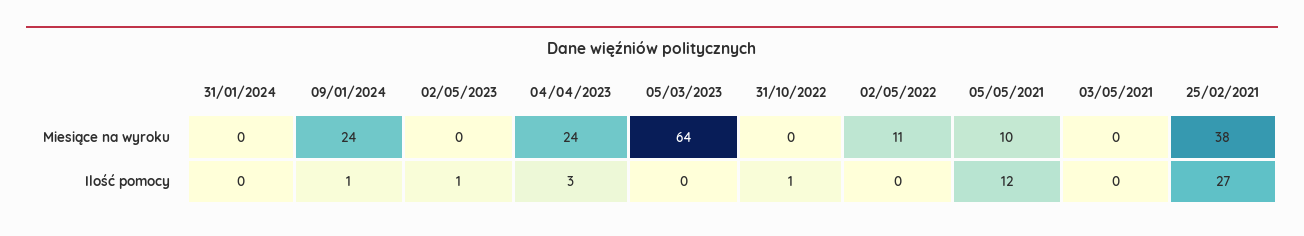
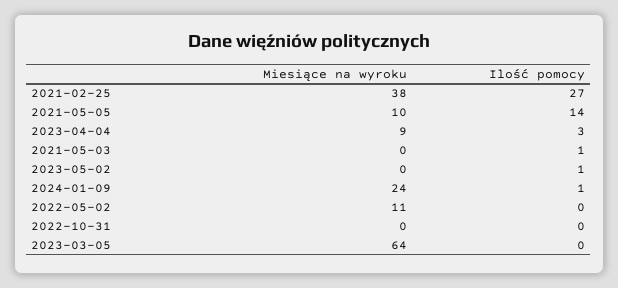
  {
-   "31/01/2024": {
-     "Miesiące na wyroku": 0,
-     "Ilość pomocy": 0
-   },
    "09/01/2024": {
      "Miesiące na wyroku": 24,
      "Ilość pomocy": 1
    },
    "02/05/2023": {
      "Miesiące na wyroku": 0,
      "Ilość pomocy": 1
    },
    "04/04/2023": {
-     "Miesiące na wyroku": 24,
+     "Miesiące na wyroku": 9,
      "Ilość pomocy": 3
    },
    "05/03/2023": {
      "Miesiące na wyroku": 64,
      "Ilość pomocy": 0
    },
    "31/10/2022": {
      "Miesiące na wyroku": 0,
-     "Ilość pomocy": 1
+     "Ilość pomocy": 0
    },
    "02/05/2022": {
      "Miesiące na wyroku": 11,
      "Ilość pomocy": 0
    },
    "05/05/2021": {
      "Miesiące na wyroku": 10,
-     "Ilość pomocy": 12
+     "Ilość pomocy": 14
    },
    "03/05/2021": {
      "Miesiące na wyroku": 0,
-     "Ilość pomocy": 0
+     "Ilość pomocy": 1
    },
    "25/02/2021": {
      "Miesiące na wyroku": 38,
      "Ilość pomocy": 27
    }
  }

